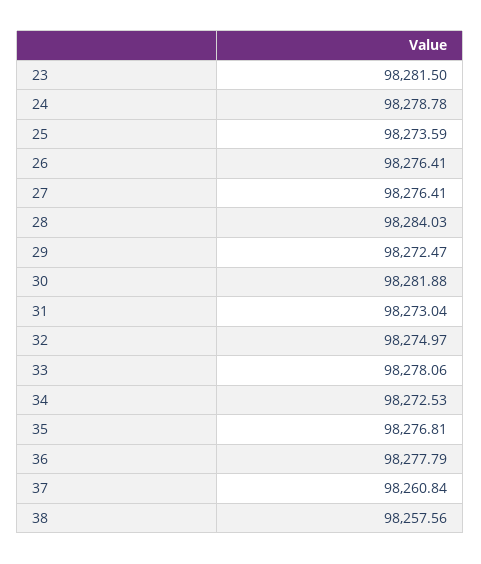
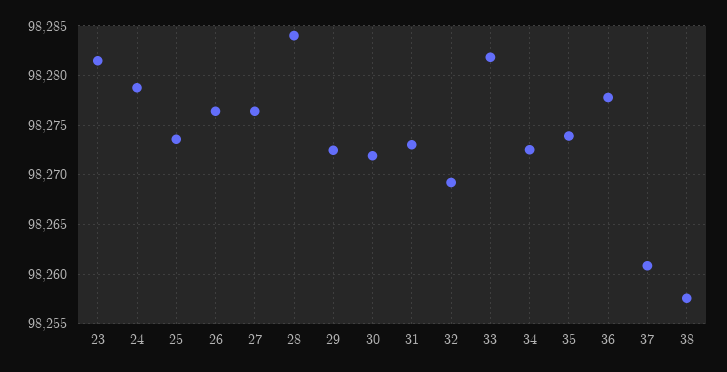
  {
    "23": 98281.5,
    "24": 98278.78,
    "25": 98273.59,
    "26": 98276.41,
    "27": 98276.41,
    "28": 98284.03,
    "29": 98272.47,
-   "30": 98281.88,
+   "30": 98272,
    "31": 98273.04,
-   "32": 98274.97,
+   "32": 98269,
-   "33": 98278.06,
+   "33": 98282,
    "34": 98272.53,
-   "35": 98276.81,
+   "35": 98274,
    "36": 98277.79,
    "37": 98260.84,
    "38": 98257.56
  }

